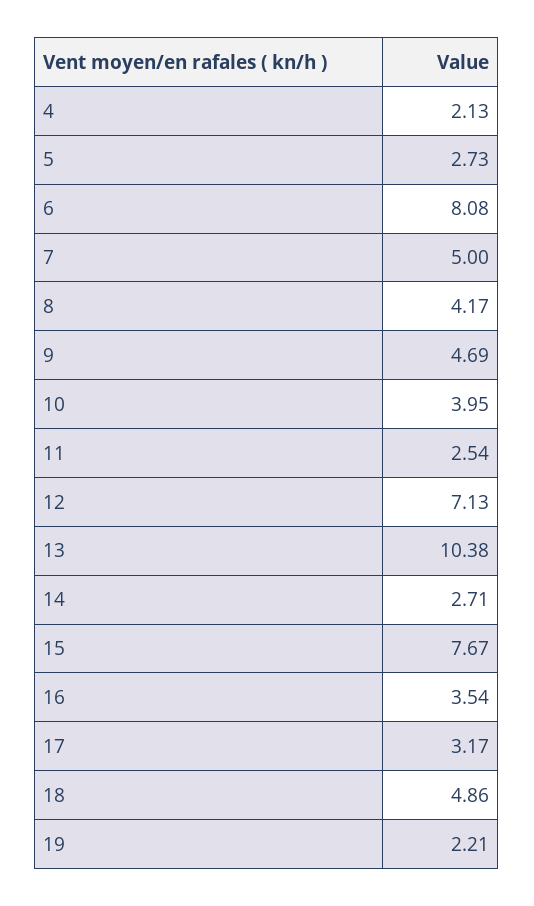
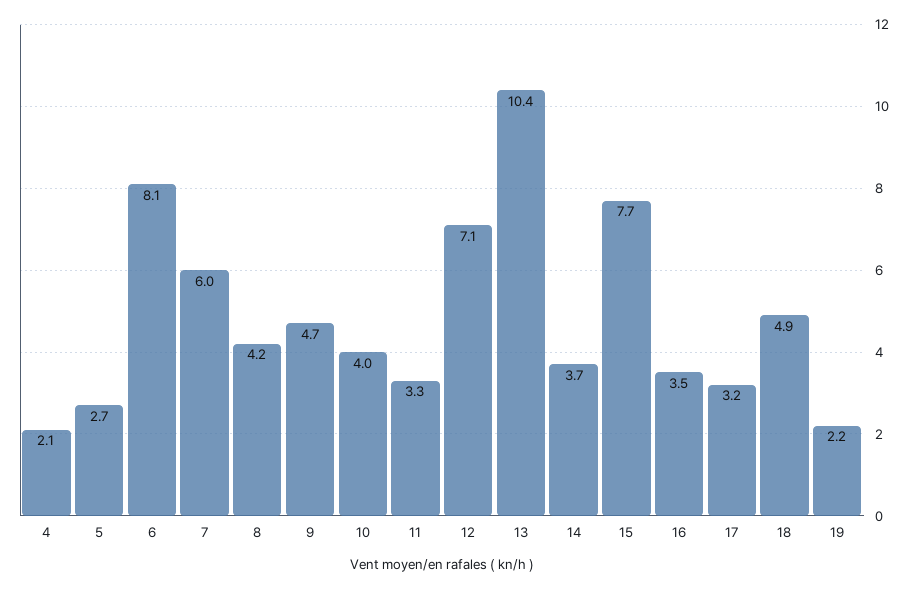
  {
    "4": 2.13,
    "5": 2.73,
    "6": 8.08,
-   "7": 5,
+   "7": 6,
    "8": 4.17,
    "9": 4.69,
    "10": 3.95,
-   "11": 2.54,
+   "11": 3.3,
    "12": 7.13,
    "13": 10.38,
-   "14": 2.71,
+   "14": 3.7,
    "15": 7.67,
    "16": 3.54,
    "17": 3.17,
    "18": 4.86,
    "19": 2.21
  }

